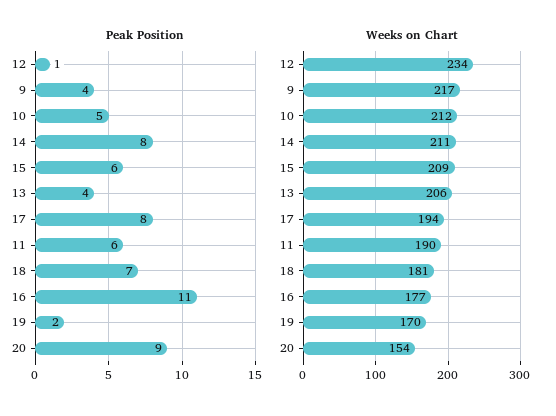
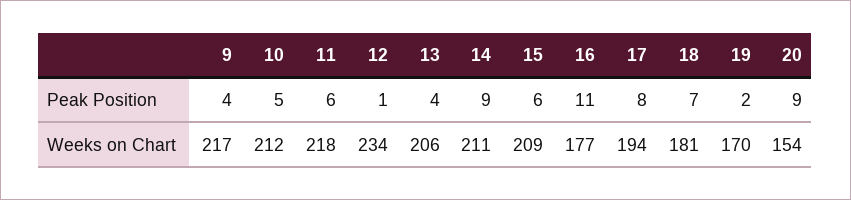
  {
    "Peak Position": {
      "12": 1,
      "9": 4,
      "10": 5,
-     "14": 8,
+     "14": 9,
      "15": 6,
      "13": 4,
      "17": 8,
      "11": 6,
      "18": 7,
      "16": 11,
      "19": 2,
      "20": 9
    },
    "Weeks on Chart": {
      "12": 234,
      "9": 217,
      "10": 212,
      "14": 211,
      "15": 209,
      "13": 206,
      "17": 194,
-     "11": 190,
+     "11": 218,
      "18": 181,
      "16": 177,
      "19": 170,
      "20": 154
    }
  }

